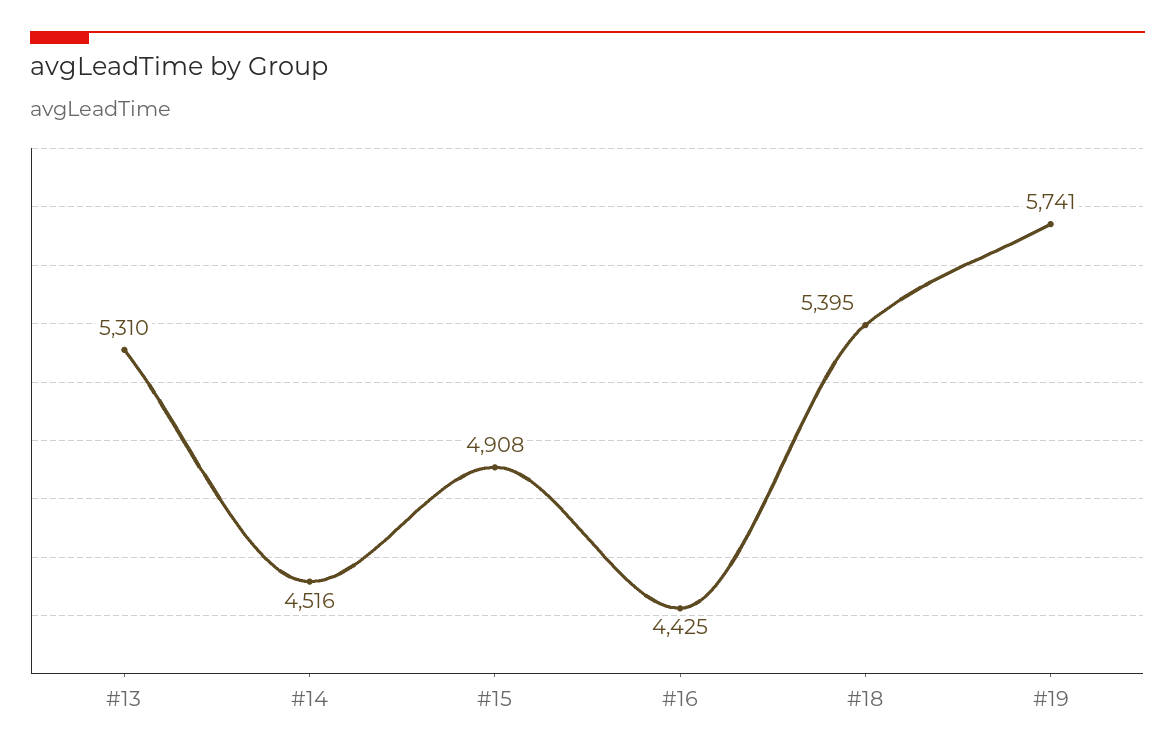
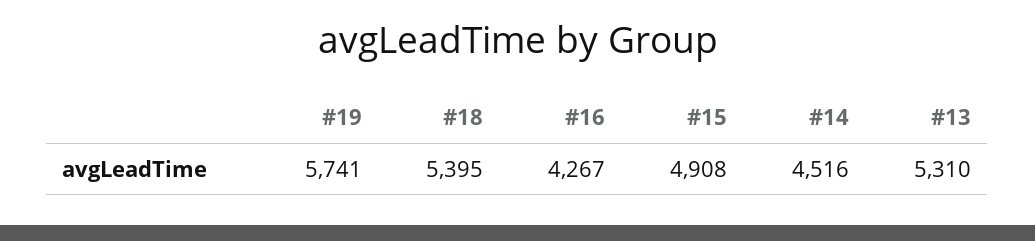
  {
    "#13": 5310,
    "#14": 4516,
    "#15": 4908,
-   "#16": 4425,
+   "#16": 4267,
    "#18": 5395,
    "#19": 5741
  }

